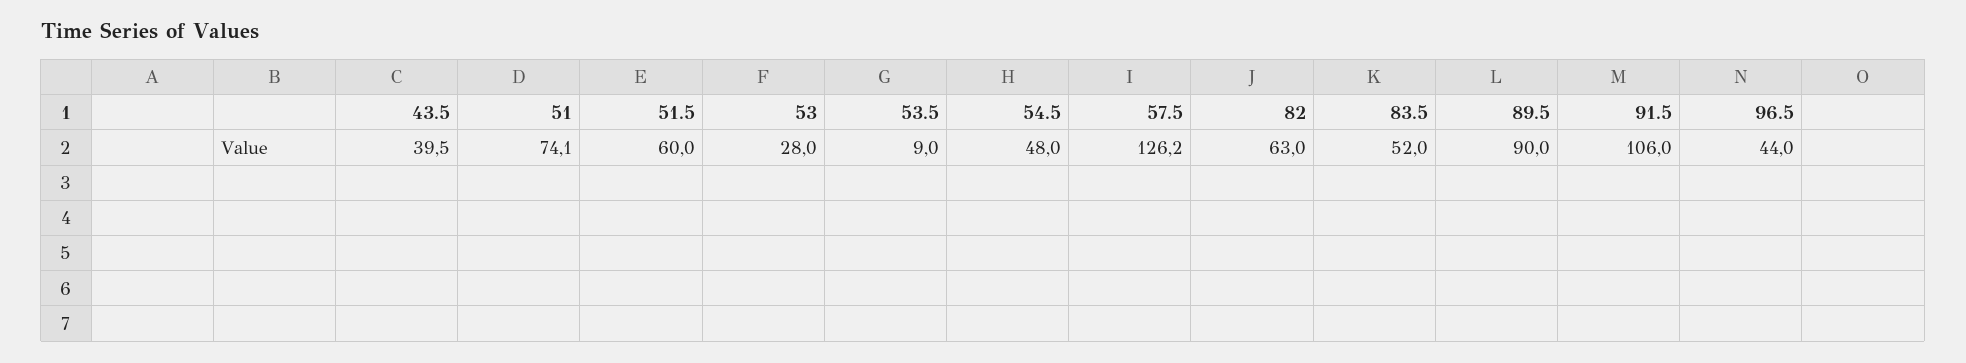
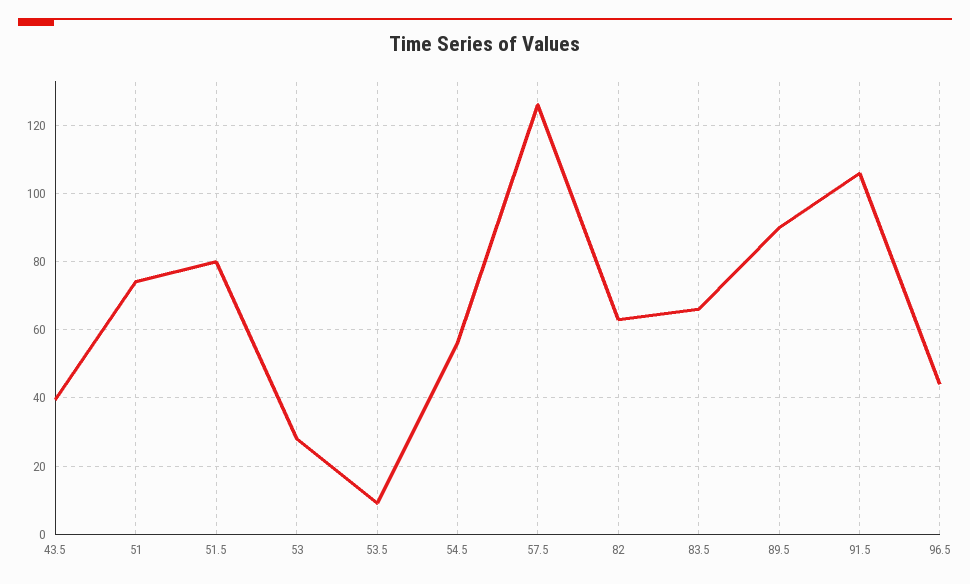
  {
    "43.5": 39.5,
    "51": 74.1,
-   "51.5": 60,
+   "51.5": 80,
    "53": 28,
    "53.5": 9,
-   "54.5": 48,
+   "54.5": 56,
    "57.5": 126.2,
    "82": 63,
-   "83.5": 52,
+   "83.5": 66,
    "89.5": 90,
    "91.5": 106,
    "96.5": 44
  }

